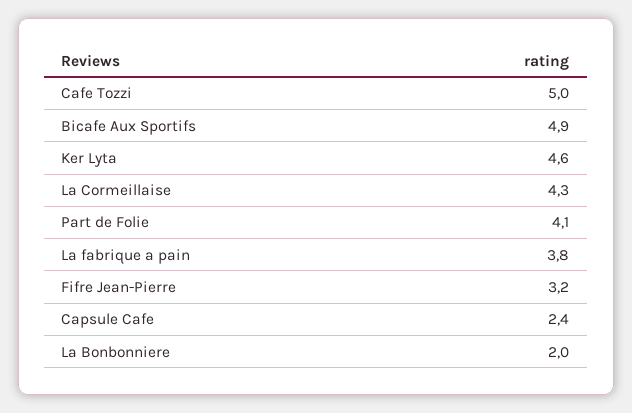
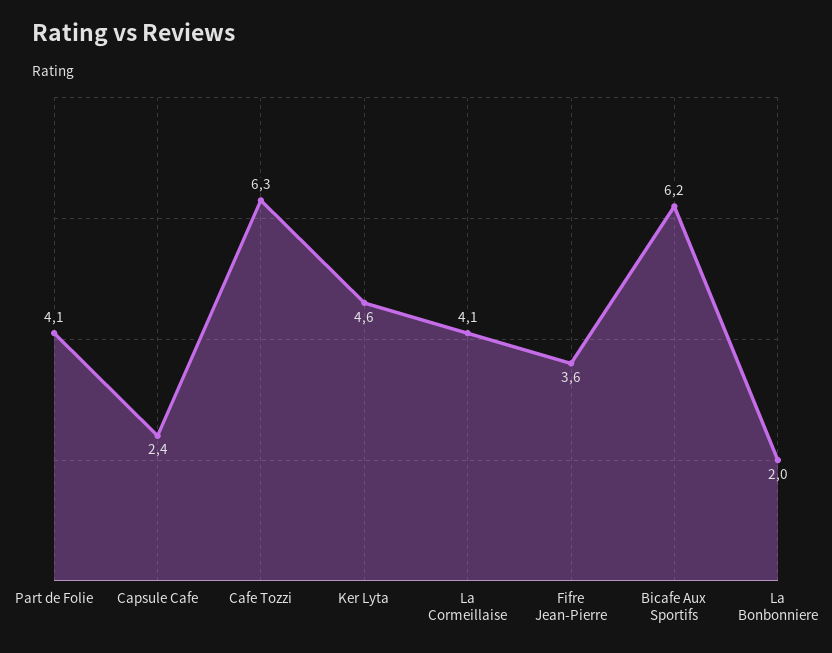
  {
-   "Cafe Tozzi": 5,
+   "Cafe Tozzi": 6.3,
-   "Bicafe Aux Sportifs": 4.9,
+   "Bicafe Aux Sportifs": 6.2,
    "Ker Lyta": 4.6,
-   "La Cormeillaise": 4.3,
+   "La Cormeillaise": 4.1,
    "Part de Folie": 4.1,
-   "La fabrique a pain": 3.8,
-   "Fifre Jean-Pierre": 3.2,
+   "Fifre Jean-Pierre": 3.6,
    "Capsule Cafe": 2.4,
    "La Bonbonniere": 2
  }

